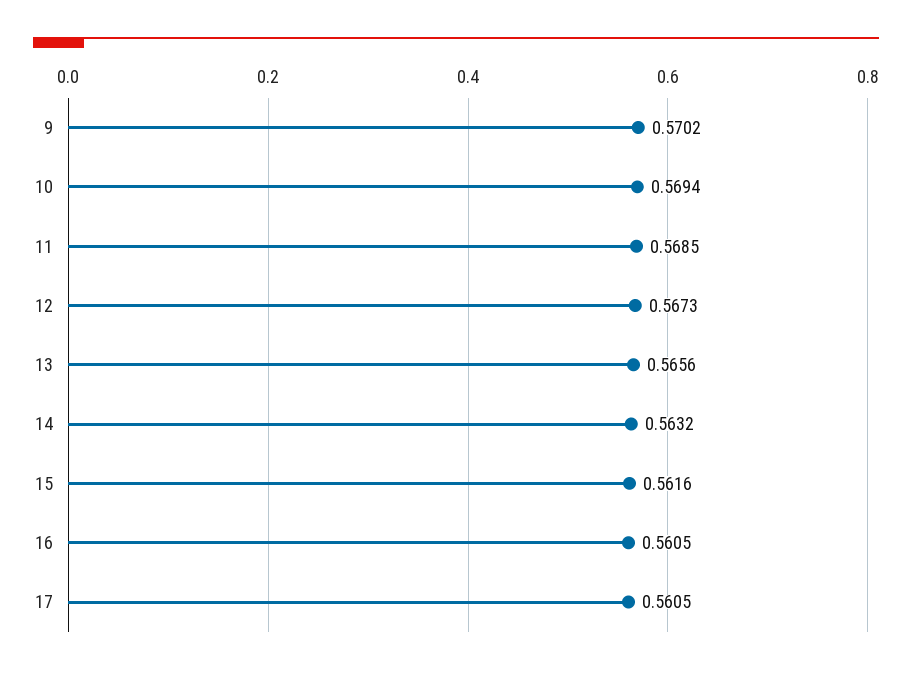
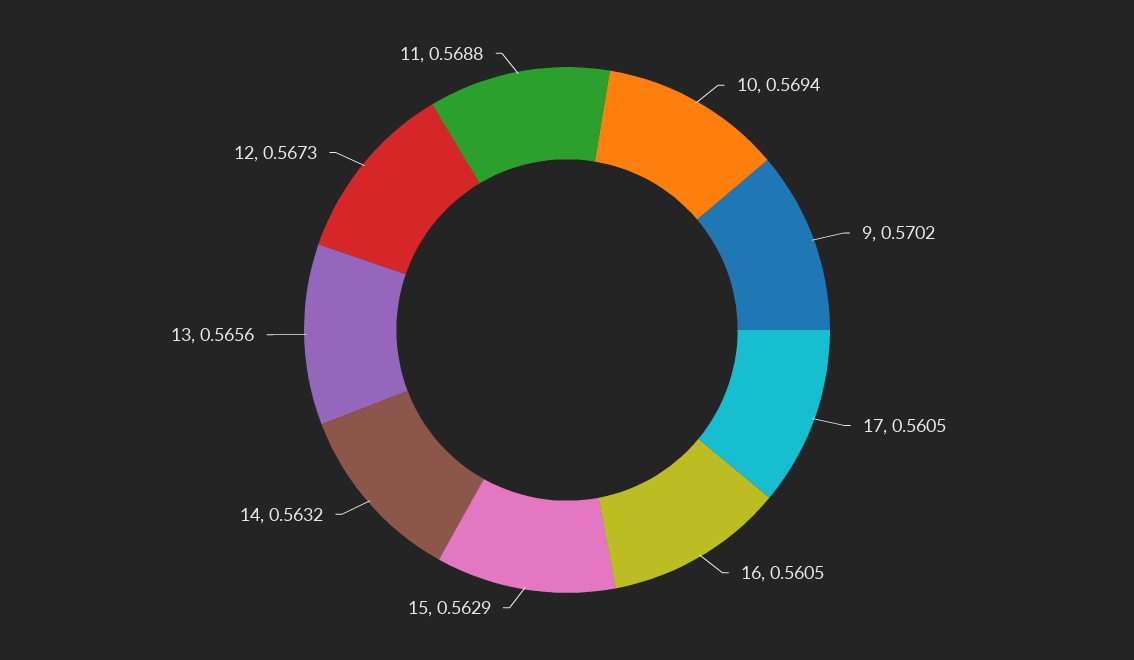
  {
    "9": 0.5702,
    "10": 0.5694,
-   "11": 0.5685,
+   "11": 0.5688,
    "12": 0.5673,
    "13": 0.5656,
    "14": 0.5632,
-   "15": 0.5616,
+   "15": 0.5629,
    "16": 0.5605,
    "17": 0.5605
  }

